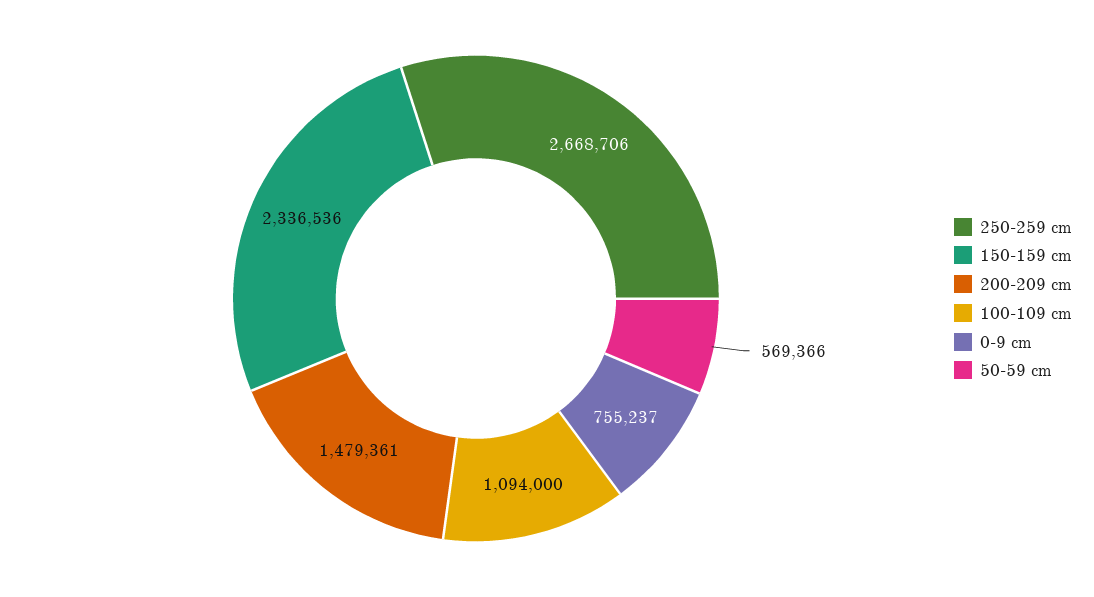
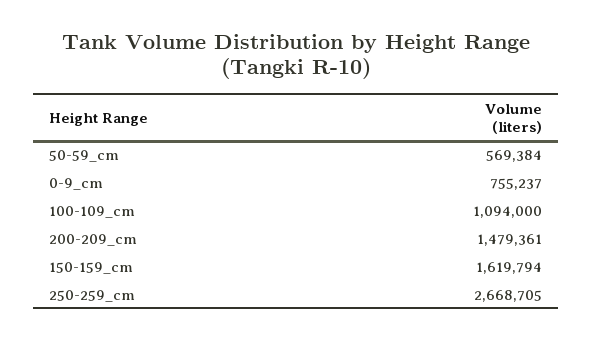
  {
-   "250-259 cm": 2668706,
+   "250-259 cm": 2668705,
-   "150-159 cm": 2336536,
+   "150-159 cm": 1619794,
    "200-209 cm": 1479361,
    "100-109 cm": 1094000,
    "0-9 cm": 755237,
-   "50-59 cm": 569366
+   "50-59 cm": 569384
  }

